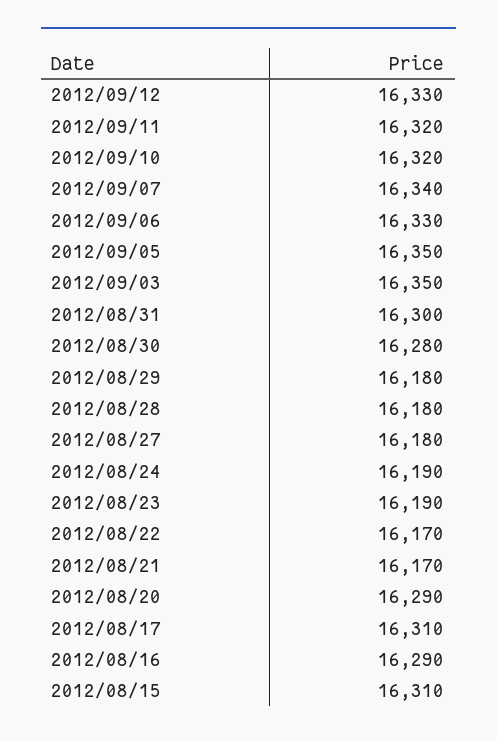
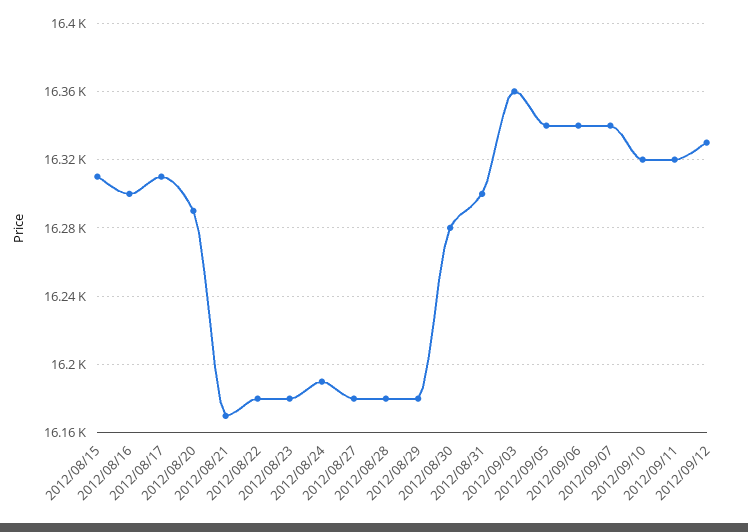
  {
    "2012/09/12": 16330,
    "2012/09/11": 16320,
    "2012/09/10": 16320,
    "2012/09/07": 16340,
-   "2012/09/06": 16330,
+   "2012/09/06": 16340,
-   "2012/09/05": 16350,
+   "2012/09/05": 16340,
-   "2012/09/03": 16350,
+   "2012/09/03": 16360,
    "2012/08/31": 16300,
    "2012/08/30": 16280,
    "2012/08/29": 16180,
    "2012/08/28": 16180,
    "2012/08/27": 16180,
    "2012/08/24": 16190,
-   "2012/08/23": 16190,
+   "2012/08/23": 16180,
-   "2012/08/22": 16170,
+   "2012/08/22": 16180,
    "2012/08/21": 16170,
    "2012/08/20": 16290,
    "2012/08/17": 16310,
-   "2012/08/16": 16290,
+   "2012/08/16": 16300,
    "2012/08/15": 16310
  }

